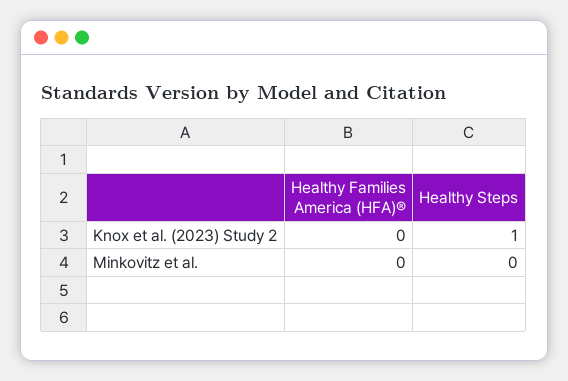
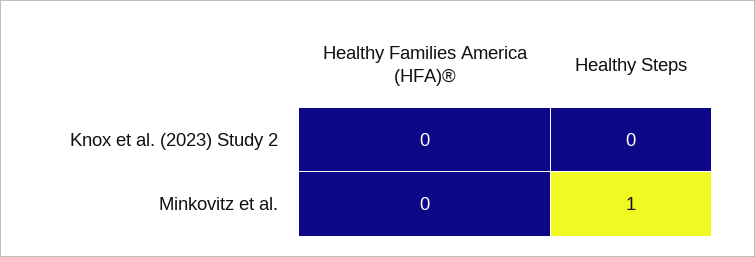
  {
    "Healthy Families America (HFA)®": {
      "Knox et al. (2023) Study 2": 0,
      "Minkovitz et al.": 0
    },
    "Healthy Steps": {
-     "Knox et al. (2023) Study 2": 1,
+     "Knox et al. (2023) Study 2": 0,
-     "Minkovitz et al.": 0
+     "Minkovitz et al.": 1
    }
  }

